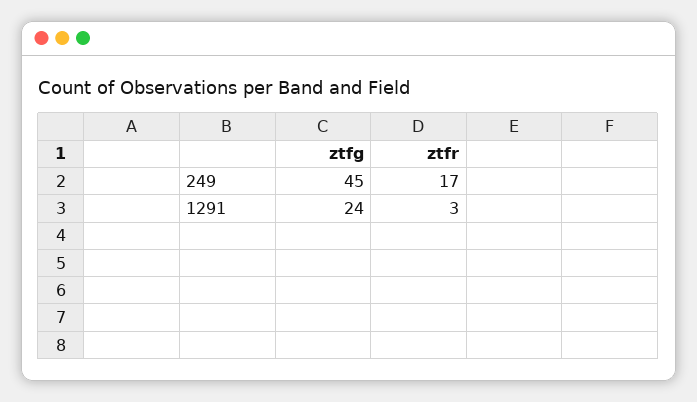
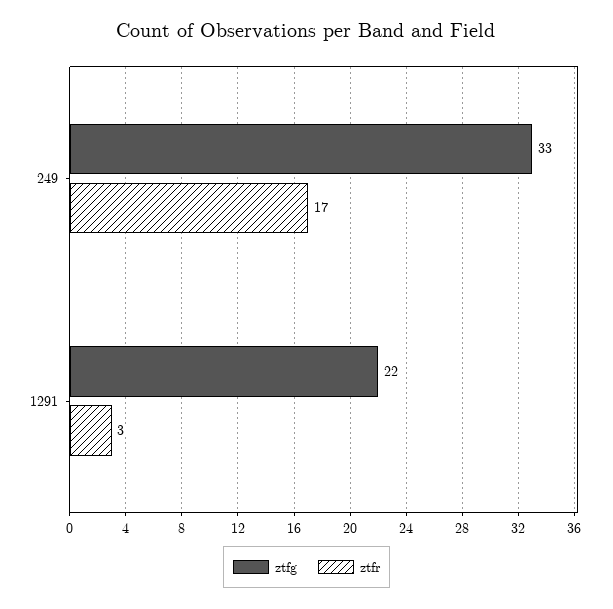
  {
    "ztfg": {
-     "249": 45,
+     "249": 33,
-     "1291": 24
+     "1291": 22
    },
    "ztfr": {
      "249": 17,
      "1291": 3
    }
  }

